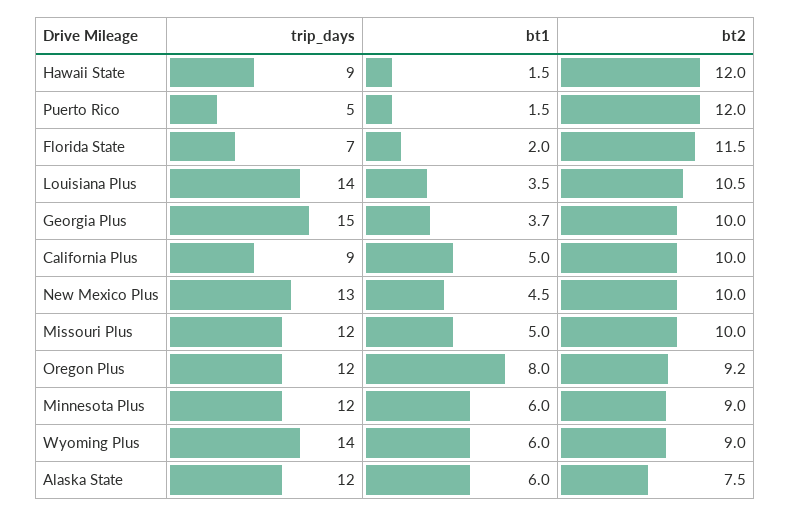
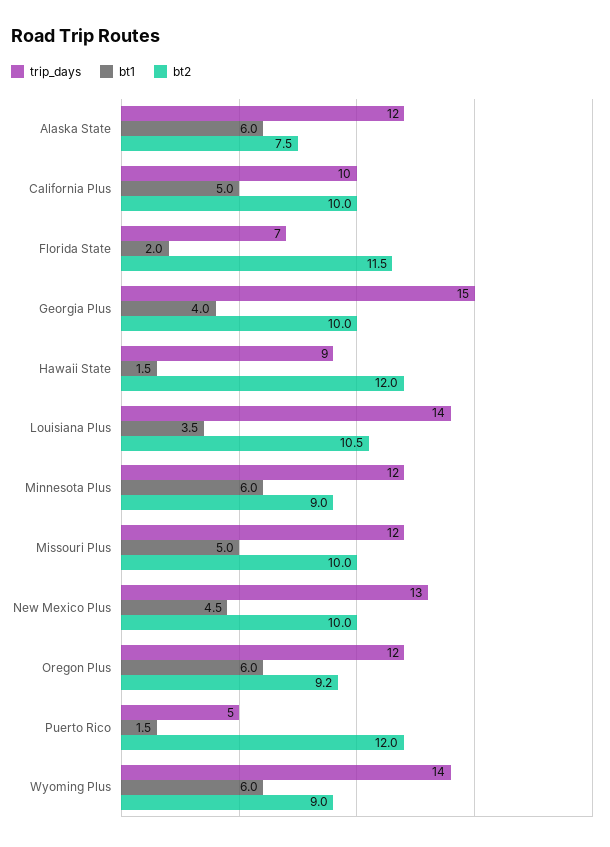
  {
    "trip_days": {
      "Hawaii State": 9,
      "Puerto Rico": 5,
      "Florida State": 7,
      "Louisiana Plus": 14,
      "Georgia Plus": 15,
-     "California Plus": 9,
+     "California Plus": 10,
      "New Mexico Plus": 13,
      "Missouri Plus": 12,
      "Oregon Plus": 12,
      "Minnesota Plus": 12,
      "Wyoming Plus": 14,
      "Alaska State": 12
    },
    "bt1": {
      "Hawaii State": 1.5,
      "Puerto Rico": 1.5,
      "Florida State": 2,
      "Louisiana Plus": 3.5,
-     "Georgia Plus": 3.7,
+     "Georgia Plus": 4,
      "California Plus": 5,
      "New Mexico Plus": 4.5,
      "Missouri Plus": 5,
-     "Oregon Plus": 8,
+     "Oregon Plus": 6,
      "Minnesota Plus": 6,
      "Wyoming Plus": 6,
      "Alaska State": 6
    },
    "bt2": {
      "Hawaii State": 12,
      "Puerto Rico": 12,
      "Florida State": 11.5,
      "Louisiana Plus": 10.5,
      "Georgia Plus": 10,
      "California Plus": 10,
      "New Mexico Plus": 10,
      "Missouri Plus": 10,
      "Oregon Plus": 9.2,
      "Minnesota Plus": 9,
      "Wyoming Plus": 9,
      "Alaska State": 7.5
    }
  }

